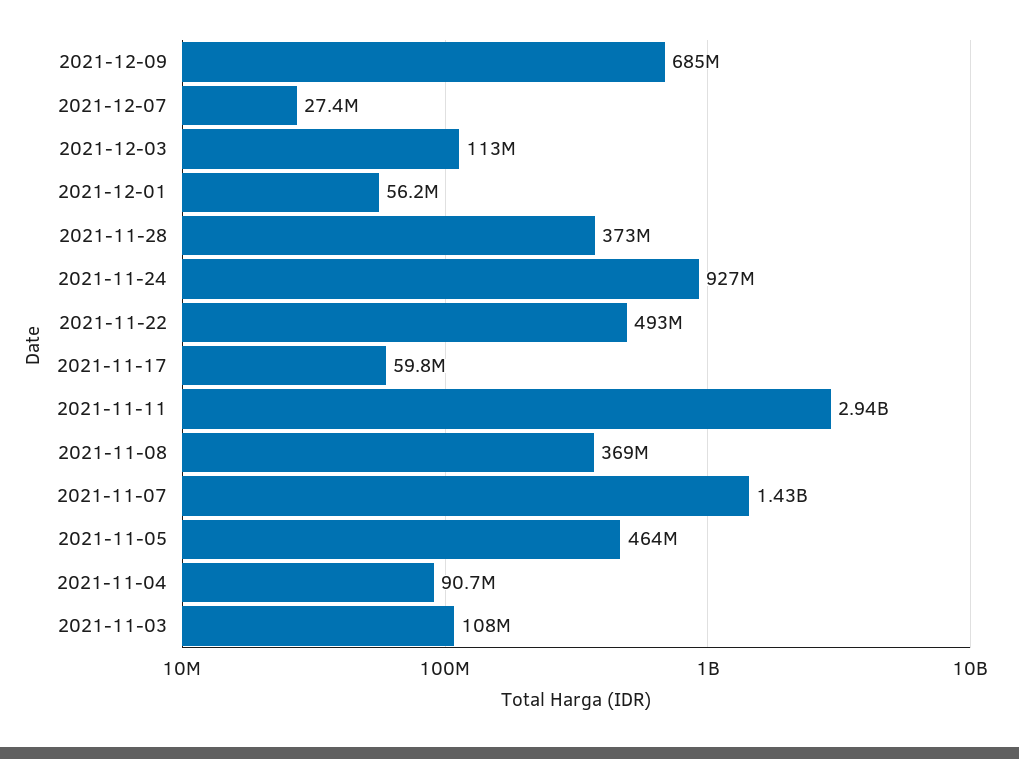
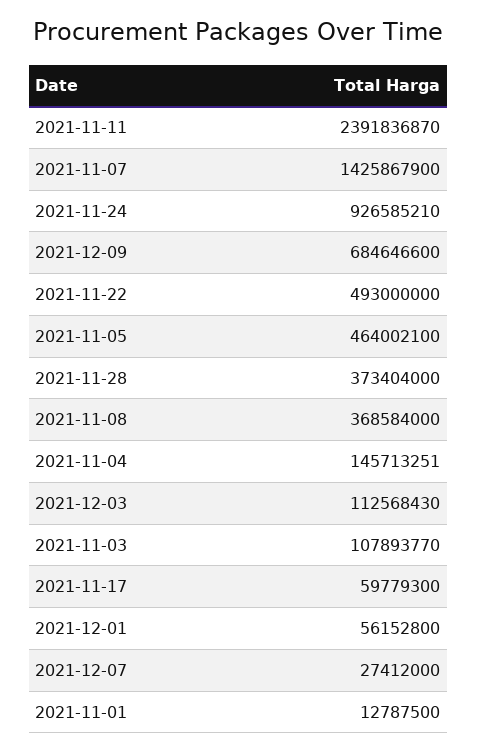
  {
    "2021-12-09": 684646600,
    "2021-12-07": 27412000,
    "2021-12-03": 112568430,
    "2021-12-01": 56152800,
    "2021-11-28": 373404000,
    "2021-11-24": 926585210,
    "2021-11-22": 493000000,
    "2021-11-17": 59779300,
-   "2021-11-11": 2940000000,
+   "2021-11-11": 2391836870,
    "2021-11-08": 368584000,
    "2021-11-07": 1425867900,
    "2021-11-05": 464002100,
-   "2021-11-04": 90700000,
+   "2021-11-04": 145713251,
-   "2021-11-03": 107893770
+   "2021-11-03": 107893770,
+   "2021-11-01": 12787500
  }

